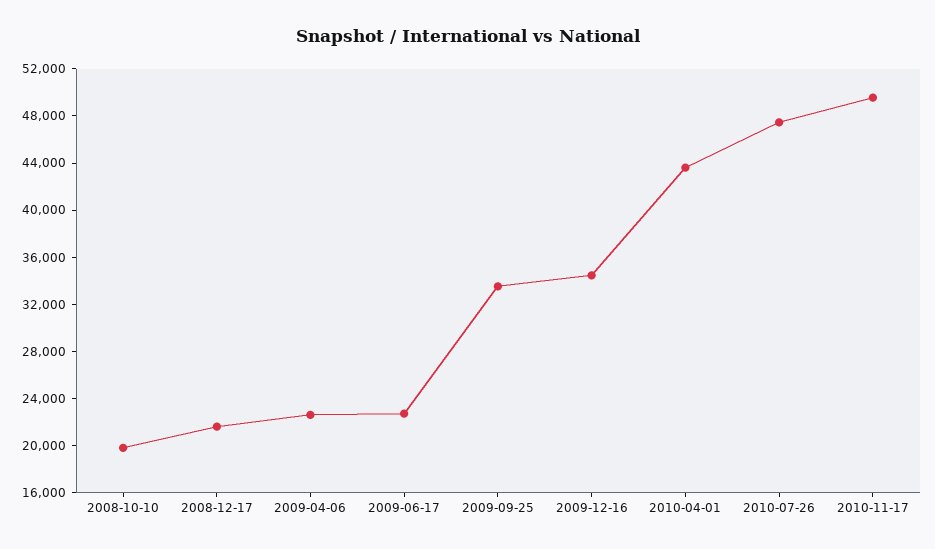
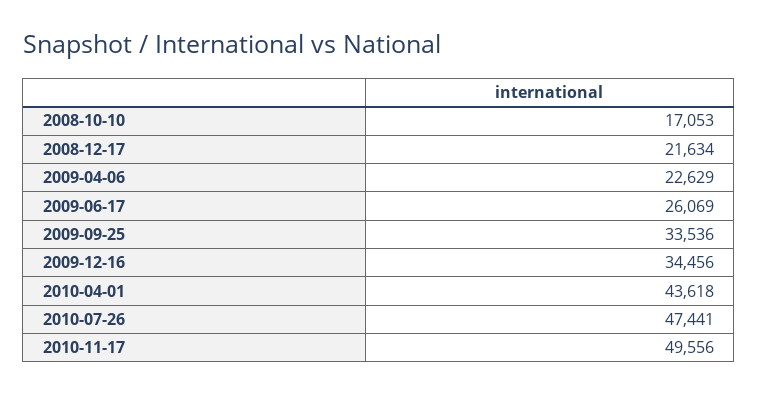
  {
-   "2008-10-10": 20000,
+   "2008-10-10": 17053,
    "2008-12-17": 21634,
    "2009-04-06": 22629,
-   "2009-06-17": 23000,
+   "2009-06-17": 26069,
    "2009-09-25": 33536,
    "2009-12-16": 34456,
    "2010-04-01": 43618,
    "2010-07-26": 47441,
    "2010-11-17": 49556
  }

